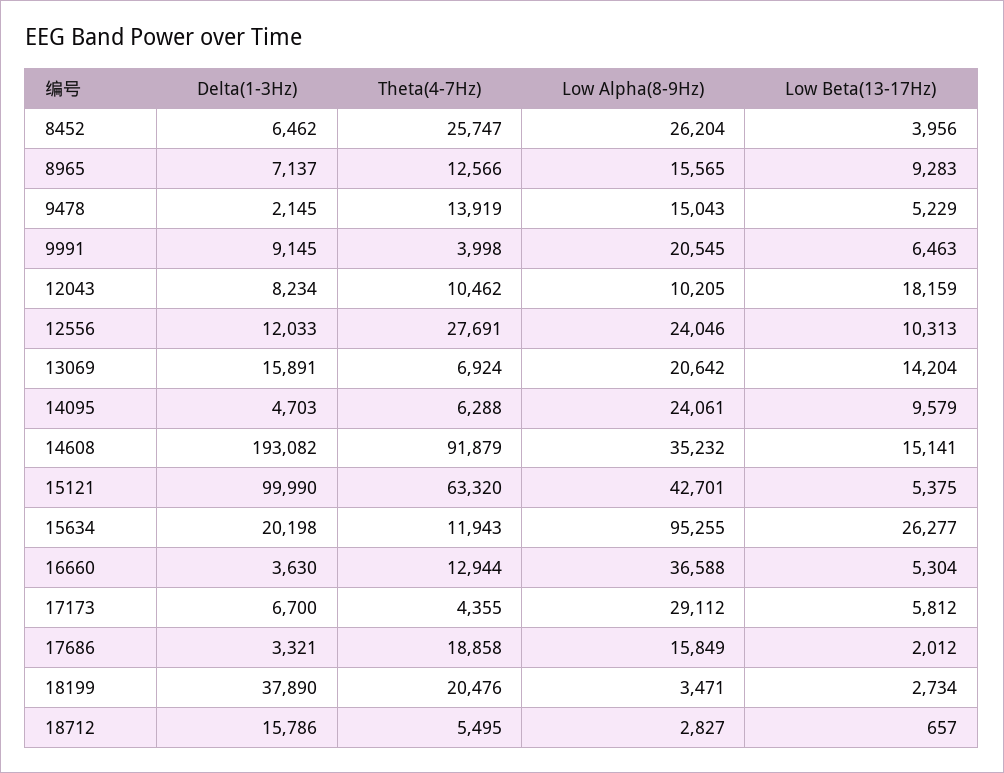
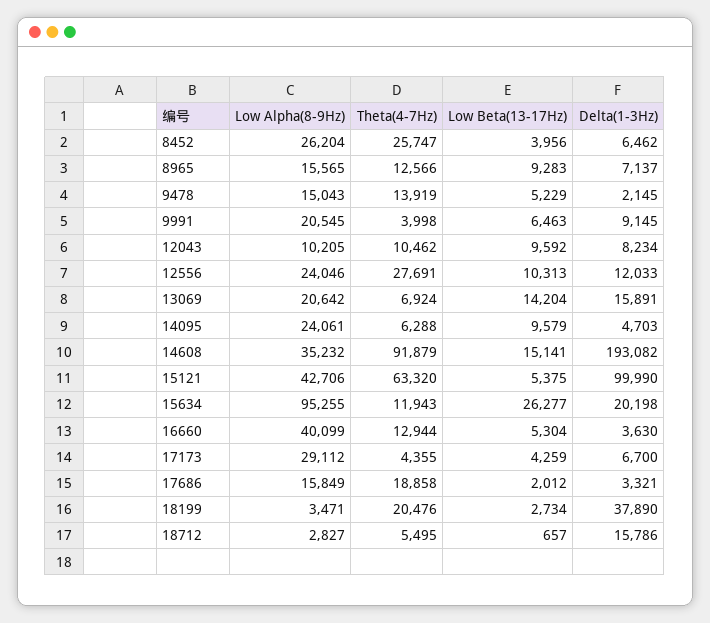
  {
    "Delta(1-3Hz)": {
      "8452": 6462,
      "8965": 7137,
      "9478": 2145,
      "9991": 9145,
      "12043": 8234,
      "12556": 12033,
      "13069": 15891,
      "14095": 4703,
      "14608": 193082,
      "15121": 99990,
      "15634": 20198,
      "16660": 3630,
      "17173": 6700,
      "17686": 3321,
      "18199": 37890,
      "18712": 15786
    },
    "Theta(4-7Hz)": {
      "8452": 25747,
      "8965": 12566,
      "9478": 13919,
      "9991": 3998,
      "12043": 10462,
      "12556": 27691,
      "13069": 6924,
      "14095": 6288,
      "14608": 91879,
      "15121": 63320,
      "15634": 11943,
      "16660": 12944,
      "17173": 4355,
      "17686": 18858,
      "18199": 20476,
      "18712": 5495
    },
    "Low Alpha(8-9Hz)": {
      "8452": 26204,
      "8965": 15565,
      "9478": 15043,
      "9991": 20545,
      "12043": 10205,
      "12556": 24046,
      "13069": 20642,
      "14095": 24061,
      "14608": 35232,
-     "15121": 42701,
+     "15121": 42706,
      "15634": 95255,
-     "16660": 36588,
+     "16660": 40099,
      "17173": 29112,
      "17686": 15849,
      "18199": 3471,
      "18712": 2827
    },
    "Low Beta(13-17Hz)": {
      "8452": 3956,
      "8965": 9283,
      "9478": 5229,
      "9991": 6463,
-     "12043": 18159,
+     "12043": 9592,
      "12556": 10313,
      "13069": 14204,
      "14095": 9579,
      "14608": 15141,
      "15121": 5375,
      "15634": 26277,
      "16660": 5304,
-     "17173": 5812,
+     "17173": 4259,
      "17686": 2012,
      "18199": 2734,
      "18712": 657
    }
  }

